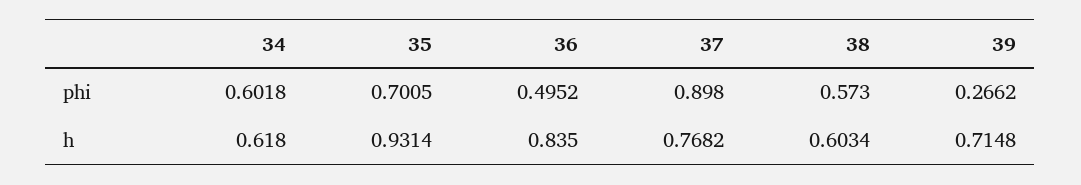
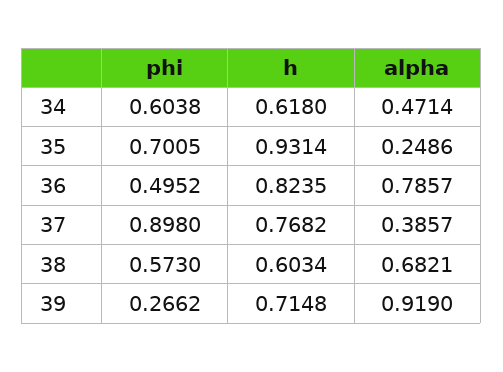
  {
    "34": {
-     "phi": 0.6018,
+     "phi": 0.6038,
-     "h": 0.618
+     "h": 0.618,
+     "alpha": 0.4714
    },
    "35": {
      "phi": 0.7005,
-     "h": 0.9314
+     "h": 0.9314,
+     "alpha": 0.2486
    },
    "36": {
      "phi": 0.4952,
-     "h": 0.835
+     "h": 0.8235,
+     "alpha": 0.7857
    },
    "37": {
      "phi": 0.898,
-     "h": 0.7682
+     "h": 0.7682,
+     "alpha": 0.3857
    },
    "38": {
      "phi": 0.573,
-     "h": 0.6034
+     "h": 0.6034,
+     "alpha": 0.6821
    },
    "39": {
      "phi": 0.2662,
-     "h": 0.7148
+     "h": 0.7148,
+     "alpha": 0.919
    }
  }

